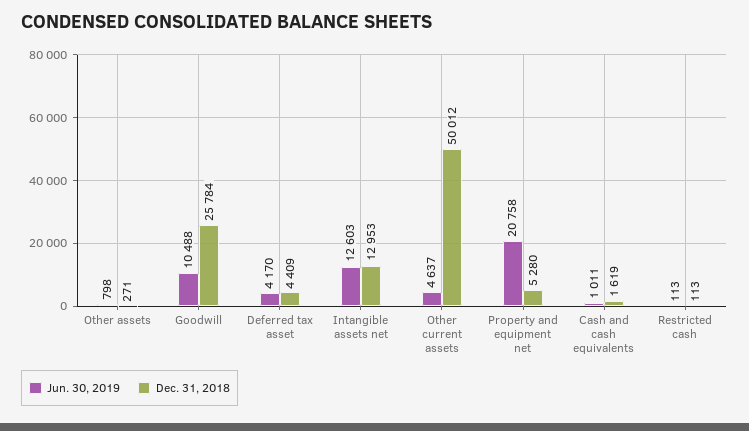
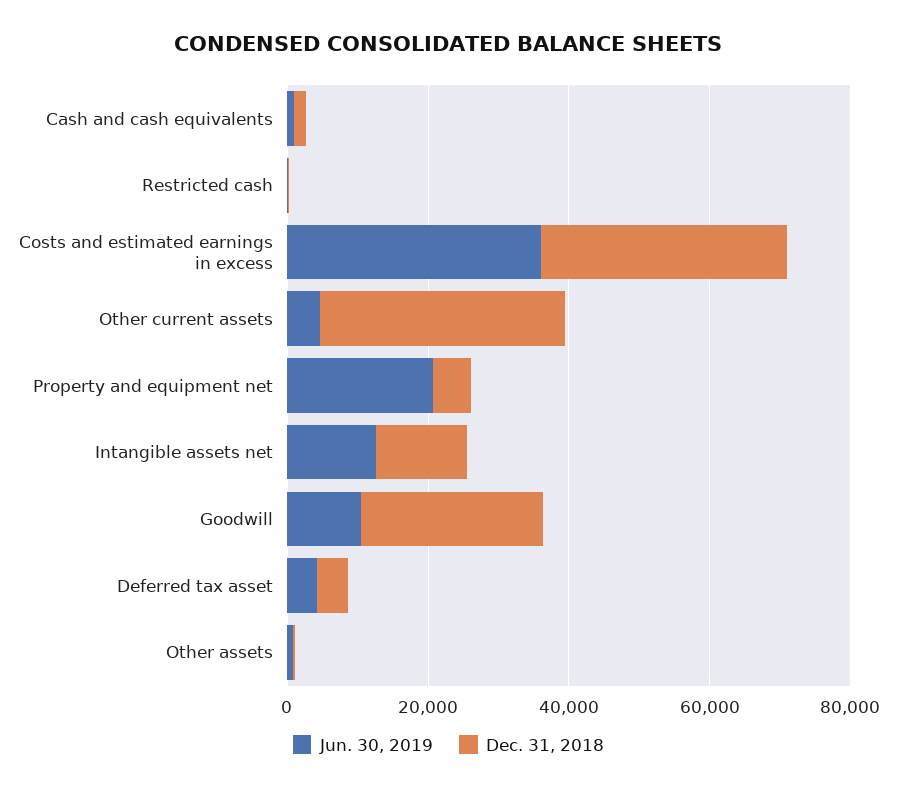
  {
    "Jun. 30, 2019": {
      "Other assets": 798,
      "Goodwill": 10488,
      "Deferred tax asset": 4170,
      "Intangible assets net": 12603,
      "Other current assets": 4637,
      "Property and equipment net": 20758,
      "Cash and cash equivalents": 1011,
-     "Restricted cash": 113
+     "Restricted cash": 113,
+     "Costs and estimated earnings in excess": 35000
    },
    "Dec. 31, 2018": {
      "Other assets": 271,
      "Goodwill": 25784,
      "Deferred tax asset": 4409,
      "Intangible assets net": 12953,
-     "Other current assets": 50012,
+     "Other current assets": 35000,
      "Property and equipment net": 5280,
      "Cash and cash equivalents": 1619,
-     "Restricted cash": 113
+     "Restricted cash": 113,
+     "Costs and estimated earnings in excess": 35000
    }
  }

